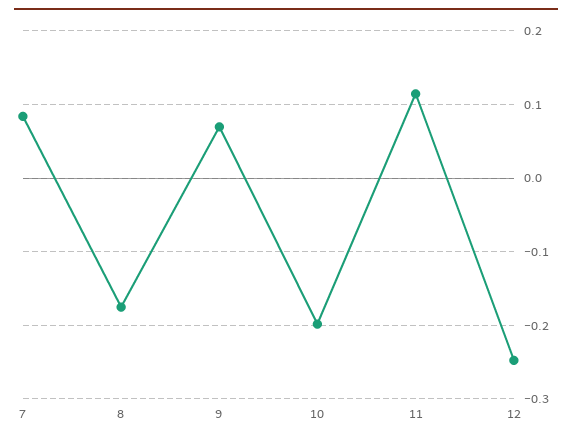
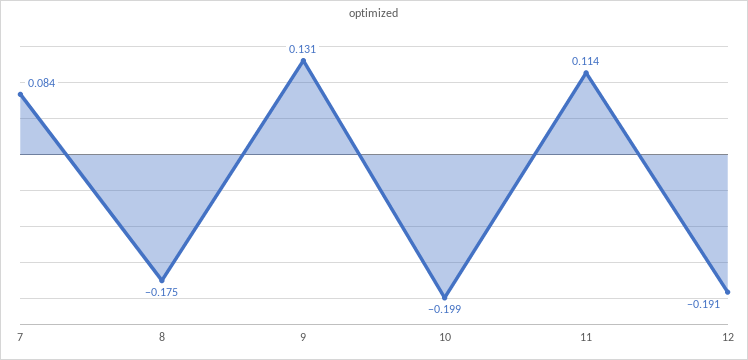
  {
    "7": 0.084,
    "8": -0.175,
-   "9": 0.07,
+   "9": 0.131,
    "10": -0.199,
    "11": 0.114,
-   "12": -0.25
+   "12": -0.191
  }

